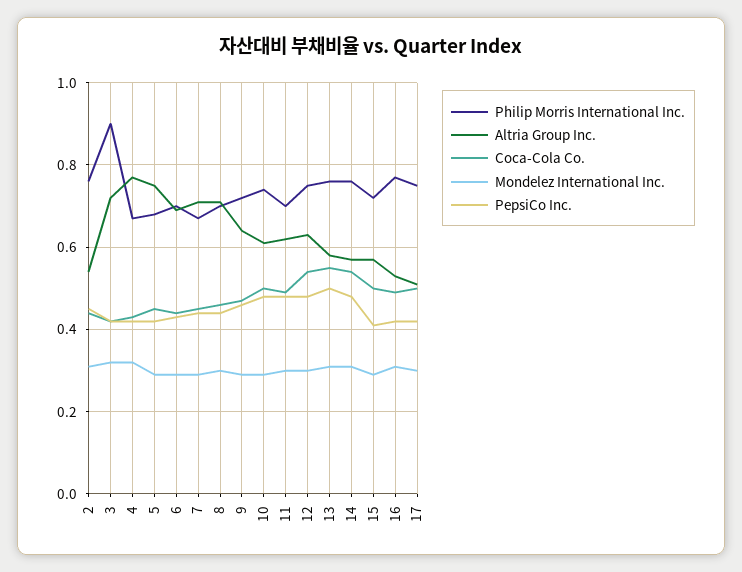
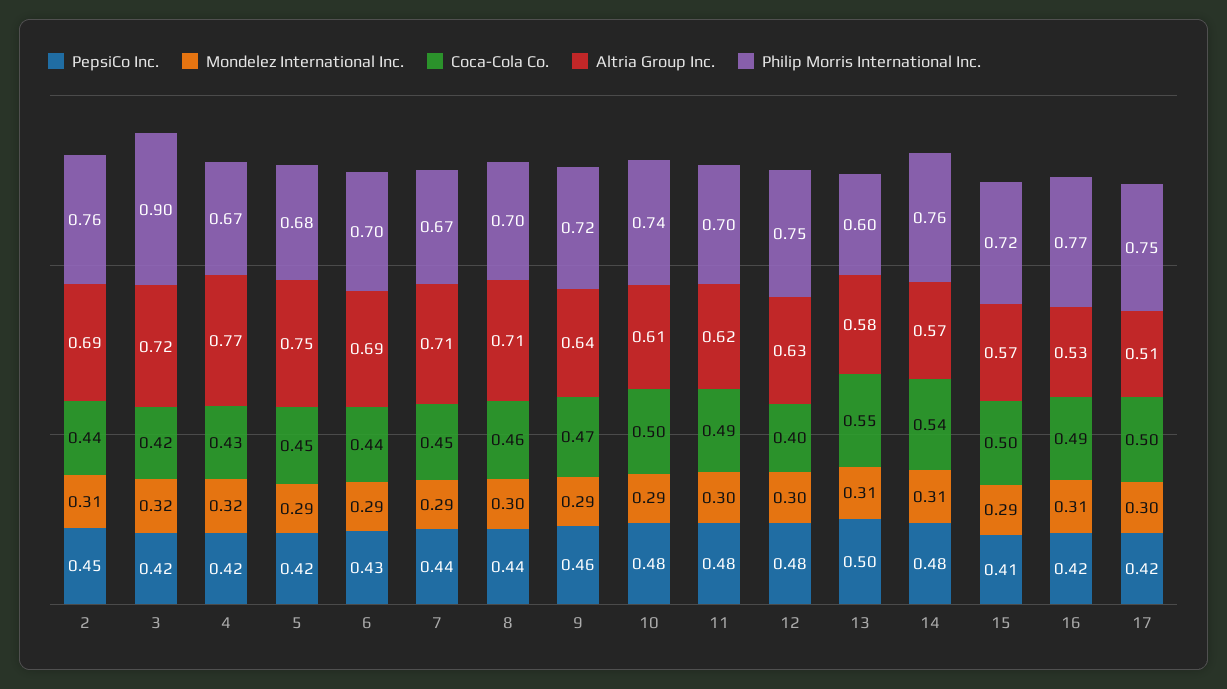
  {
    "Philip Morris International Inc.": {
      "2": 0.76,
      "3": 0.9,
      "4": 0.67,
      "5": 0.68,
      "6": 0.7,
      "7": 0.67,
      "8": 0.7,
      "9": 0.72,
      "10": 0.74,
      "11": 0.7,
      "12": 0.75,
-     "13": 0.75,
+     "13": 0.6,
      "14": 0.76,
      "15": 0.72,
      "16": 0.77,
      "17": 0.75
    },
    "Altria Group Inc.": {
-     "2": 0.55,
+     "2": 0.69,
      "3": 0.72,
      "4": 0.77,
      "5": 0.75,
      "6": 0.69,
      "7": 0.71,
      "8": 0.71,
      "9": 0.64,
      "10": 0.61,
      "11": 0.62,
      "12": 0.63,
      "13": 0.58,
      "14": 0.57,
      "15": 0.57,
      "16": 0.53,
      "17": 0.51
    },
    "Coca-Cola Co.": {
      "2": 0.44,
      "3": 0.42,
      "4": 0.43,
      "5": 0.45,
      "6": 0.44,
      "7": 0.45,
      "8": 0.46,
      "9": 0.47,
      "10": 0.5,
      "11": 0.49,
-     "12": 0.55,
+     "12": 0.4,
      "13": 0.55,
      "14": 0.54,
      "15": 0.5,
      "16": 0.49,
      "17": 0.5
    },
    "Mondelez International Inc.": {
      "2": 0.31,
      "3": 0.32,
      "4": 0.32,
      "5": 0.29,
      "6": 0.29,
      "7": 0.29,
      "8": 0.3,
      "9": 0.29,
      "10": 0.29,
      "11": 0.3,
      "12": 0.3,
      "13": 0.31,
      "14": 0.31,
      "15": 0.29,
      "16": 0.31,
      "17": 0.3
    },
    "PepsiCo Inc.": {
      "2": 0.45,
      "3": 0.42,
      "4": 0.42,
      "5": 0.42,
      "6": 0.43,
      "7": 0.44,
      "8": 0.44,
      "9": 0.46,
      "10": 0.48,
      "11": 0.48,
      "12": 0.48,
      "13": 0.5,
      "14": 0.48,
      "15": 0.41,
      "16": 0.42,
      "17": 0.42
    }
  }

